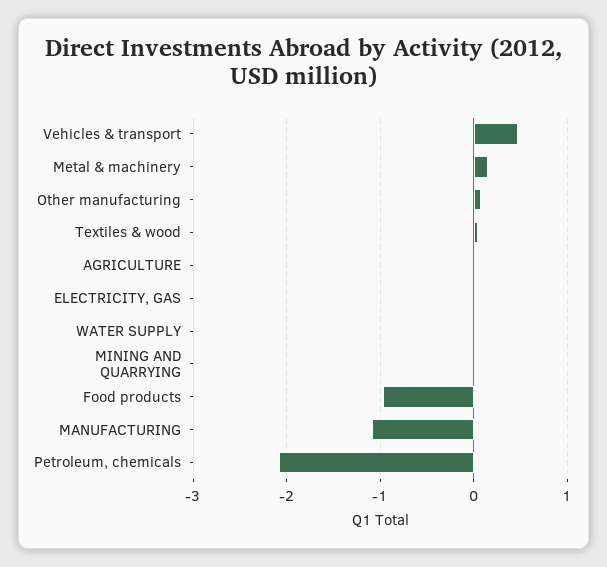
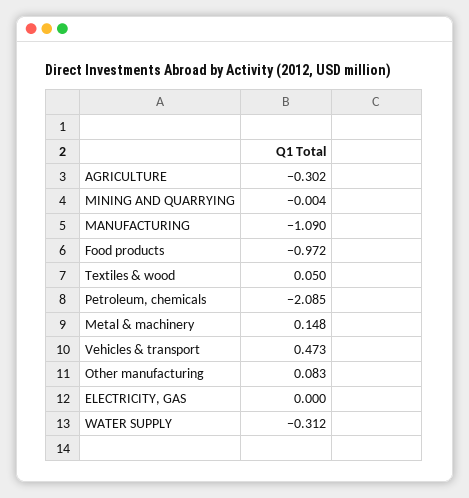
  {
    "Vehicles & transport": 0.473,
    "Metal & machinery": 0.148,
    "Other manufacturing": 0.083,
    "Textiles & wood": 0.05,
-   "AGRICULTURE": 0,
+   "AGRICULTURE": -0.302,
    "ELECTRICITY, GAS": 0,
-   "WATER SUPPLY": 0,
+   "WATER SUPPLY": -0.312,
    "MINING AND QUARRYING": -0.004,
    "Food products": -0.972,
    "MANUFACTURING": -1.09,
    "Petroleum, chemicals": -2.085
  }

